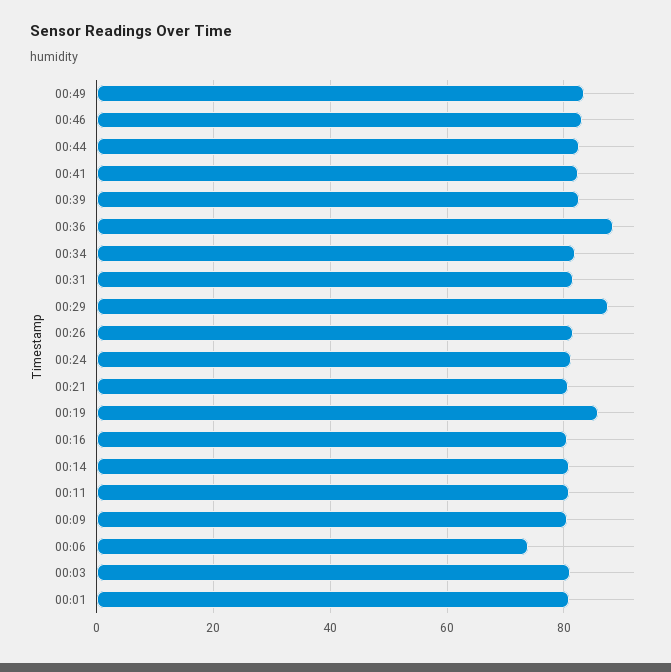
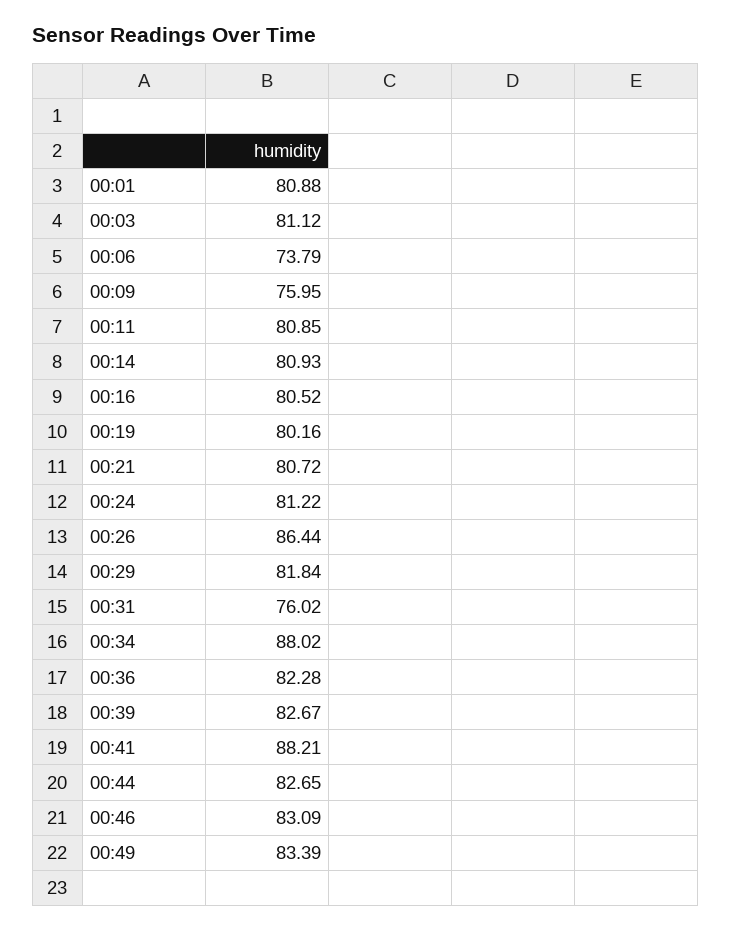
  {
    "00:49": 83.39,
    "00:46": 83.09,
    "00:44": 82.65,
-   "00:41": 82,
+   "00:41": 88.21,
    "00:39": 82.67,
-   "00:36": 88,
+   "00:36": 82.28,
-   "00:34": 82,
+   "00:34": 88.02,
-   "00:31": 82,
+   "00:31": 76.02,
-   "00:29": 88,
+   "00:29": 81.84,
-   "00:26": 82,
+   "00:26": 86.44,
    "00:24": 81.22,
    "00:21": 80.72,
-   "00:19": 86,
+   "00:19": 80.16,
    "00:16": 80.52,
    "00:14": 80.93,
    "00:11": 80.85,
-   "00:09": 80,
+   "00:09": 75.95,
    "00:06": 73.79,
    "00:03": 81.12,
    "00:01": 80.88
  }

